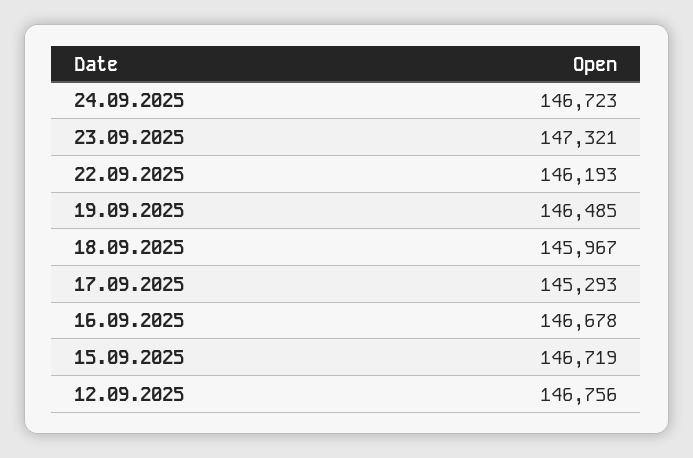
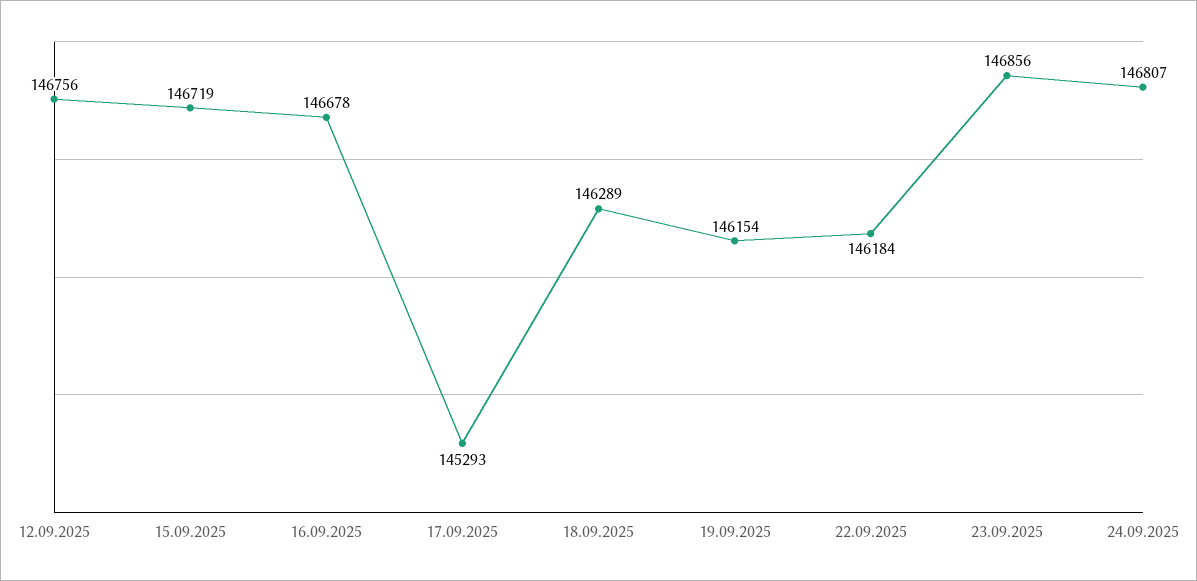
  {
-   "24.09.2025": 146723,
+   "24.09.2025": 146807,
-   "23.09.2025": 147321,
+   "23.09.2025": 146856,
-   "22.09.2025": 146193,
+   "22.09.2025": 146184,
-   "19.09.2025": 146485,
+   "19.09.2025": 146154,
-   "18.09.2025": 145967,
+   "18.09.2025": 146289,
    "17.09.2025": 145293,
    "16.09.2025": 146678,
    "15.09.2025": 146719,
    "12.09.2025": 146756
  }

